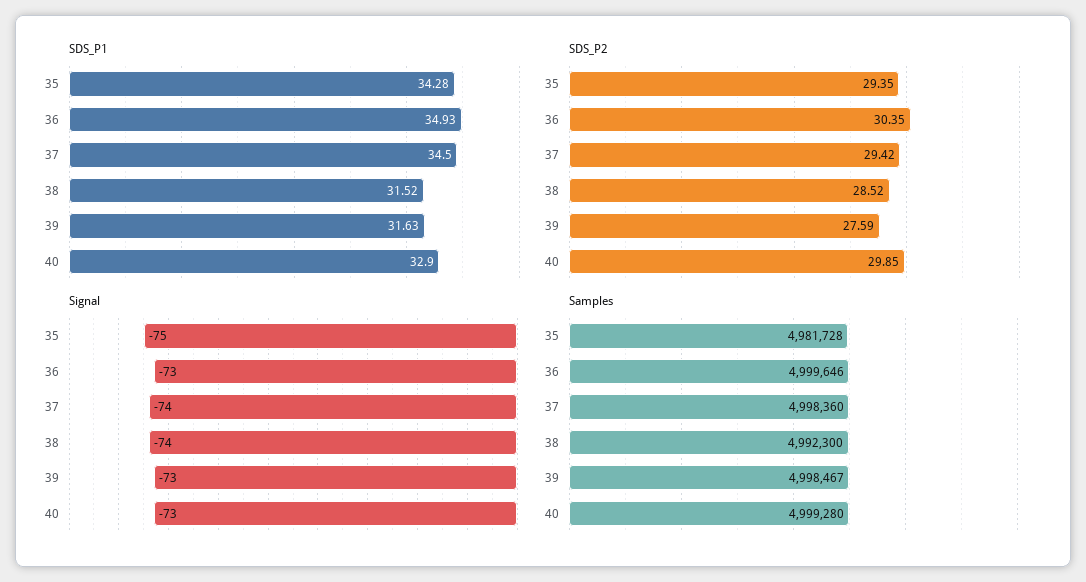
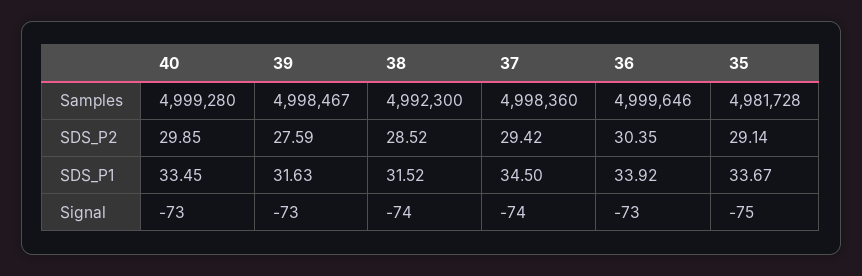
  {
    "SDS_P1": {
-     "35": 34.28,
+     "35": 33.67,
-     "36": 34.93,
+     "36": 33.92,
      "37": 34.5,
      "38": 31.52,
      "39": 31.63,
-     "40": 32.9
+     "40": 33.45
    },
    "SDS_P2": {
-     "35": 29.35,
+     "35": 29.14,
      "36": 30.35,
      "37": 29.42,
      "38": 28.52,
      "39": 27.59,
      "40": 29.85
    },
    "Signal": {
      "35": -75,
      "36": -73,
      "37": -74,
      "38": -74,
      "39": -73,
      "40": -73
    },
    "Samples": {
      "35": 4981728,
      "36": 4999646,
      "37": 4998360,
      "38": 4992300,
      "39": 4998467,
      "40": 4999280
    }
  }

